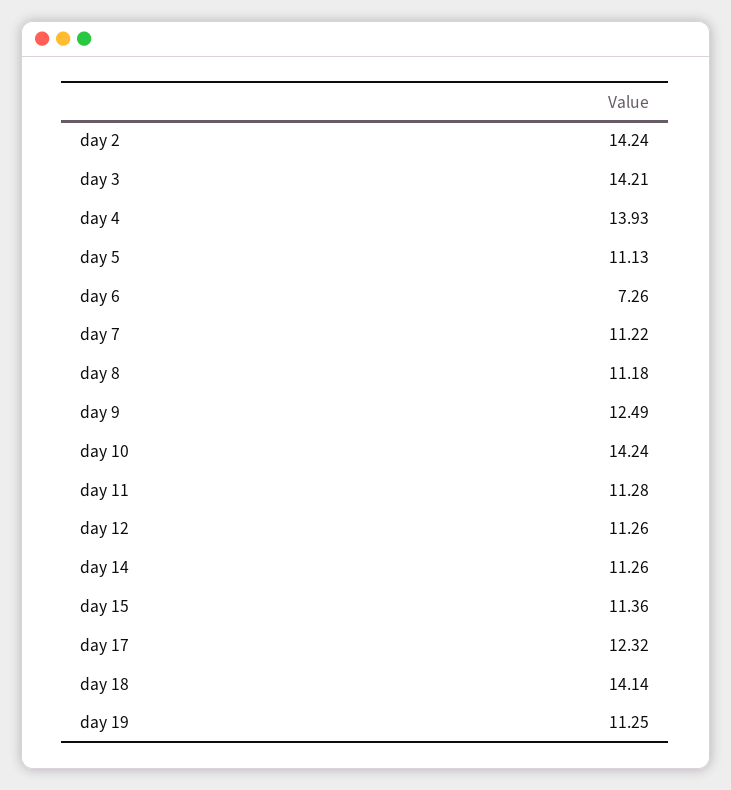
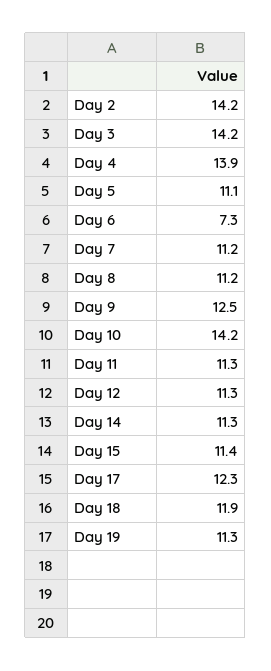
  {
    "day 2": 14.24,
    "day 3": 14.21,
    "day 4": 13.93,
    "day 5": 11.13,
    "day 6": 7.26,
    "day 7": 11.22,
    "day 8": 11.18,
    "day 9": 12.49,
    "day 10": 14.24,
    "day 11": 11.28,
    "day 12": 11.26,
    "day 14": 11.26,
    "day 15": 11.36,
    "day 17": 12.32,
-   "day 18": 14.14,
+   "day 18": 11.9,
    "day 19": 11.25
  }

